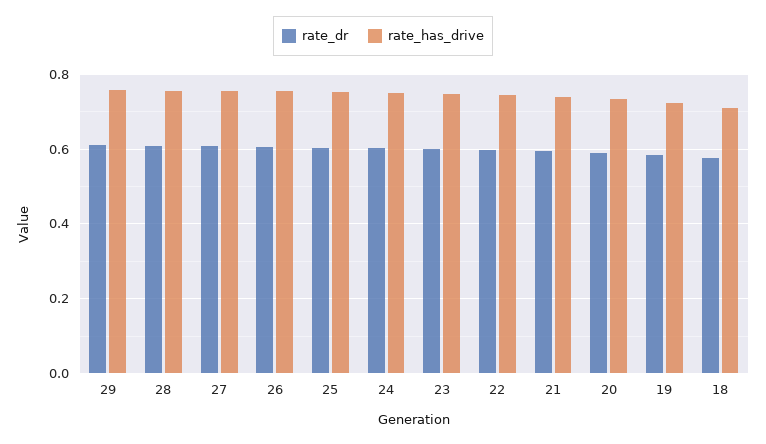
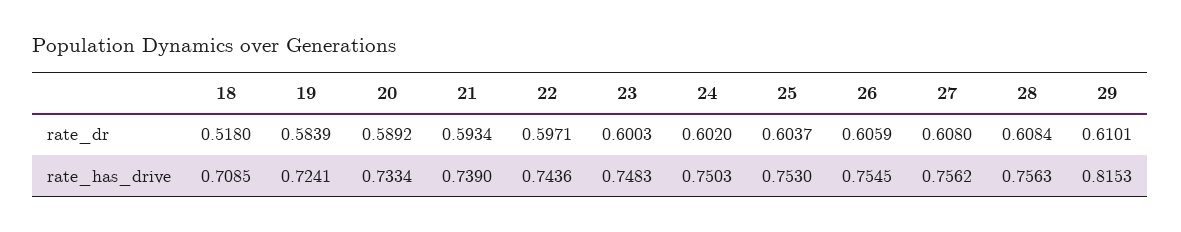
  {
    "rate_dr": {
      "29": 0.6101,
      "28": 0.6084,
      "27": 0.608,
      "26": 0.6059,
      "25": 0.6037,
      "24": 0.602,
      "23": 0.6003,
      "22": 0.5971,
      "21": 0.5934,
      "20": 0.5892,
      "19": 0.5839,
-     "18": 0.58
+     "18": 0.518
    },
    "rate_has_drive": {
-     "29": 0.76,
+     "29": 0.8153,
      "28": 0.7563,
      "27": 0.7562,
      "26": 0.7545,
      "25": 0.753,
      "24": 0.7503,
      "23": 0.7483,
      "22": 0.7436,
      "21": 0.739,
      "20": 0.7334,
      "19": 0.7241,
      "18": 0.7085
    }
  }

